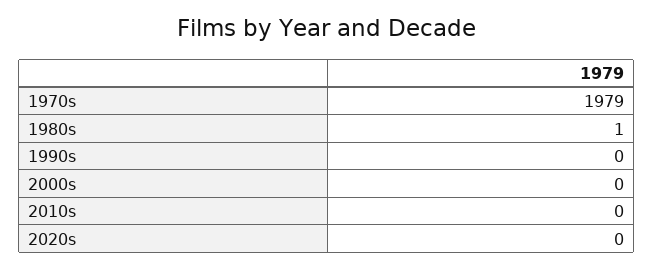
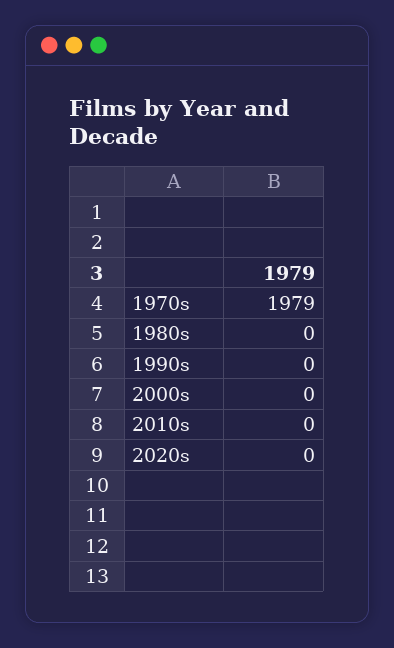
  {
    "1970s": 1979,
-   "1980s": 1,
+   "1980s": 0,
    "1990s": 0,
    "2000s": 0,
    "2010s": 0,
    "2020s": 0
  }

